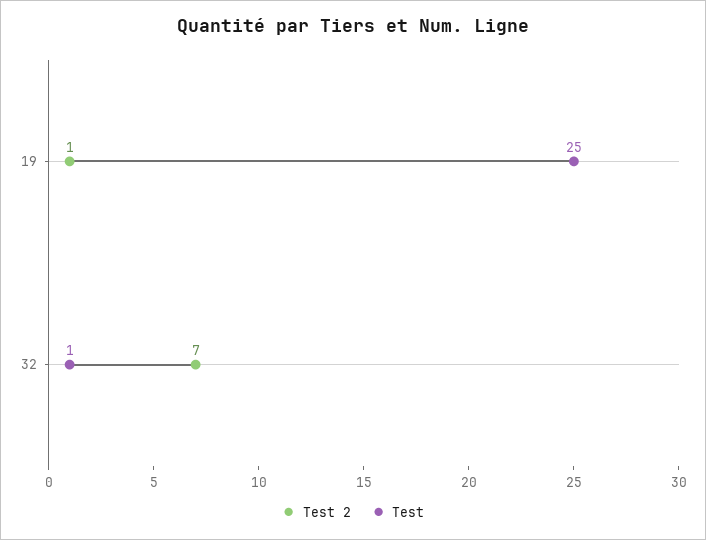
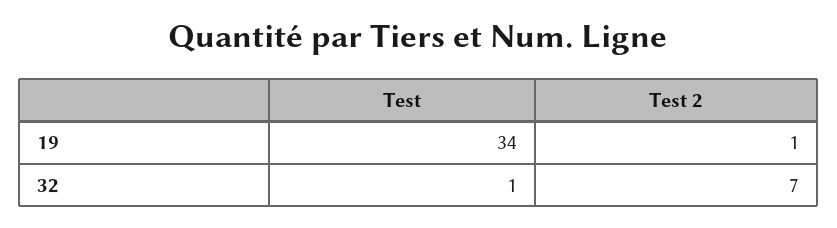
  {
    "Test 2": {
      "19": 1,
      "32": 7
    },
    "Test": {
-     "19": 25,
+     "19": 34,
      "32": 1
    }
  }

